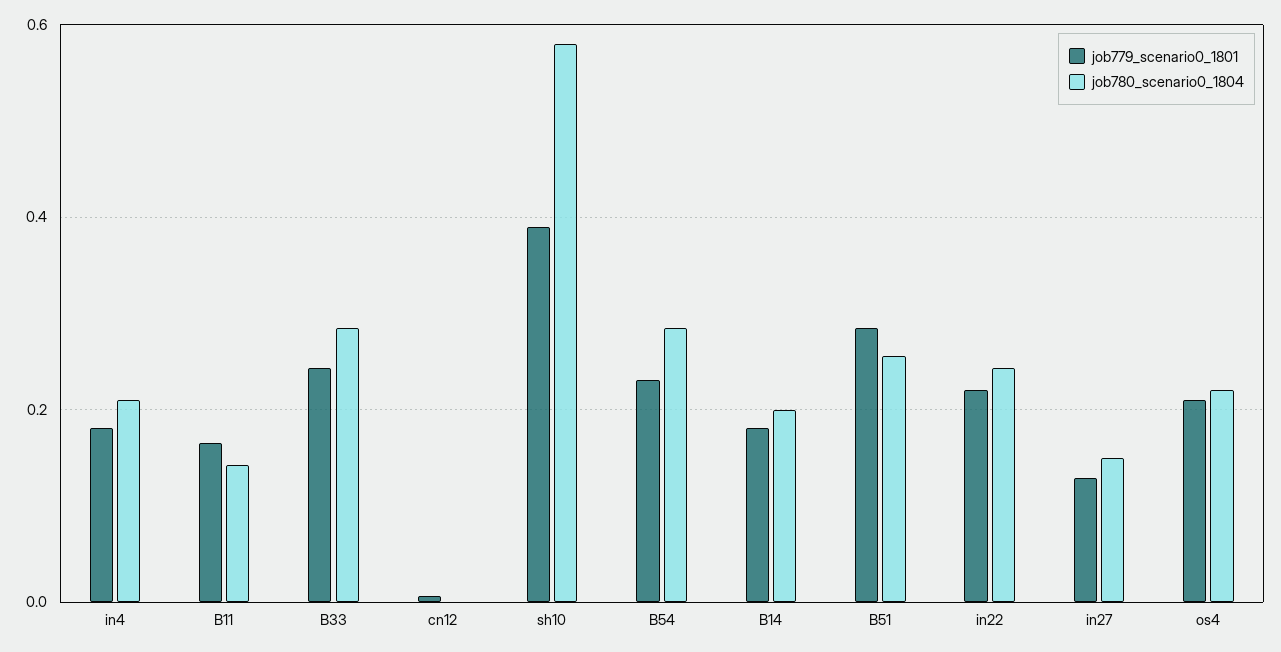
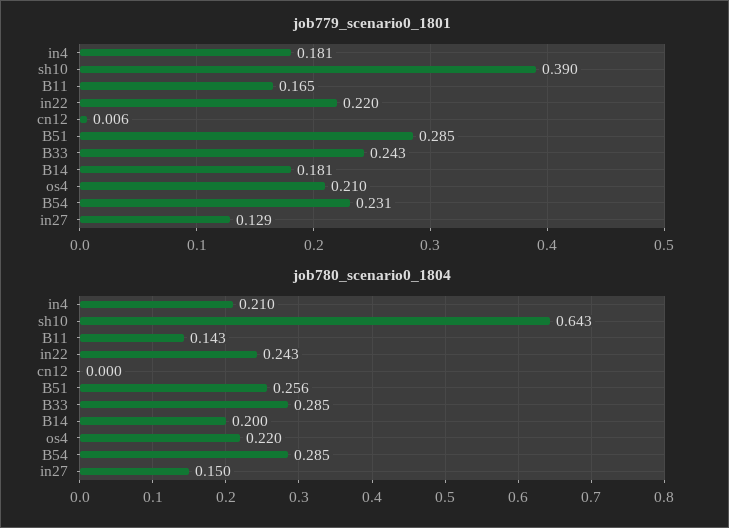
  {
    "job779_scenario0_1801": {
      "in4": 0.181,
      "B11": 0.165,
      "B33": 0.243,
      "cn12": 0.006,
      "sh10": 0.39,
      "B54": 0.231,
      "B14": 0.181,
      "B51": 0.285,
      "in22": 0.22,
      "in27": 0.129,
      "os4": 0.21
    },
    "job780_scenario0_1804": {
      "in4": 0.21,
      "B11": 0.143,
      "B33": 0.285,
      "cn12": 0,
-     "sh10": 0.58,
+     "sh10": 0.643,
      "B54": 0.285,
      "B14": 0.2,
      "B51": 0.256,
      "in22": 0.243,
      "in27": 0.15,
      "os4": 0.22
    }
  }

